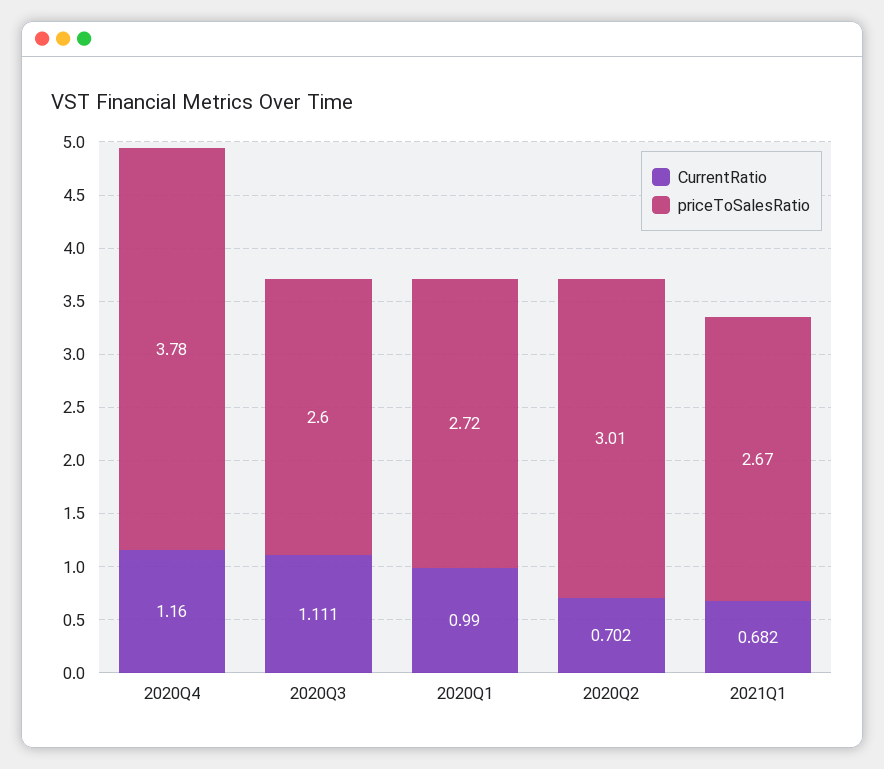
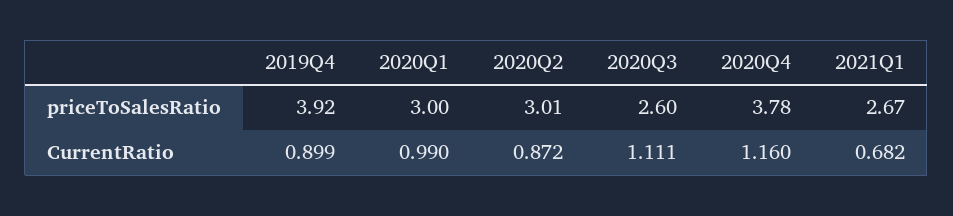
  {
    "CurrentRatio": {
      "2020Q4": 1.16,
      "2020Q3": 1.111,
      "2020Q1": 0.99,
-     "2020Q2": 0.702,
+     "2020Q2": 0.872,
-     "2021Q1": 0.682
+     "2021Q1": 0.682,
+     "2019Q4": 0.899
    },
    "priceToSalesRatio": {
      "2020Q4": 3.78,
      "2020Q3": 2.6,
-     "2020Q1": 2.72,
+     "2020Q1": 3,
      "2020Q2": 3.01,
-     "2021Q1": 2.67
+     "2021Q1": 2.67,
+     "2019Q4": 3.92
    }
  }

